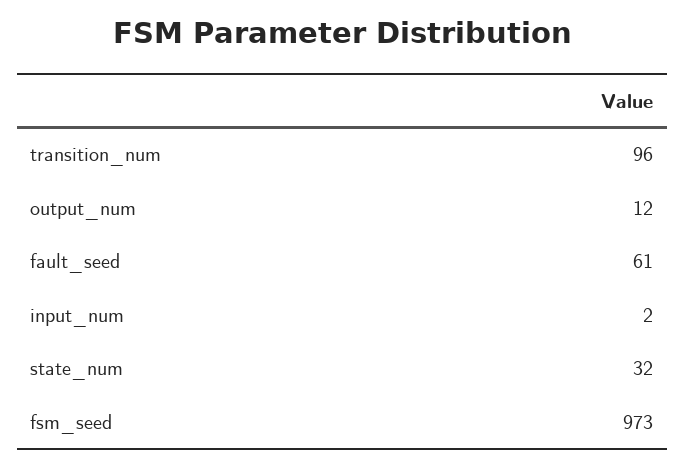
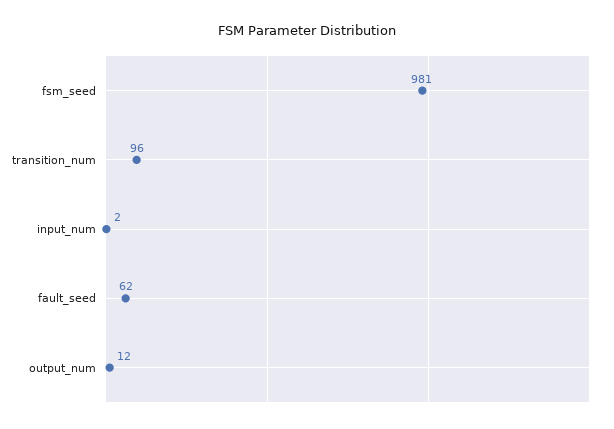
  {
    "transition_num": 96,
    "output_num": 12,
-   "fault_seed": 61,
+   "fault_seed": 62,
    "input_num": 2,
-   "state_num": 32,
-   "fsm_seed": 973
+   "fsm_seed": 981
  }

